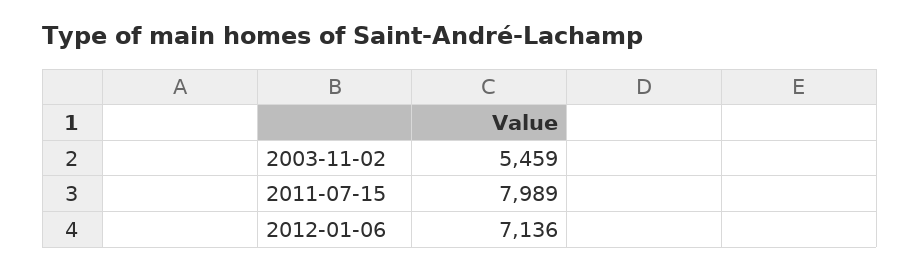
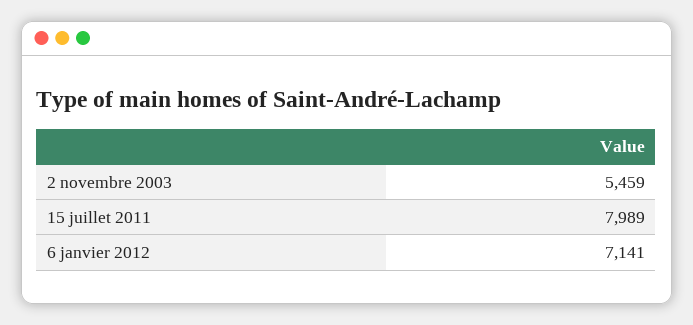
  {
    "2003-11-02": 5459,
    "2011-07-15": 7989,
-   "2012-01-06": 7136
+   "2012-01-06": 7141
  }

